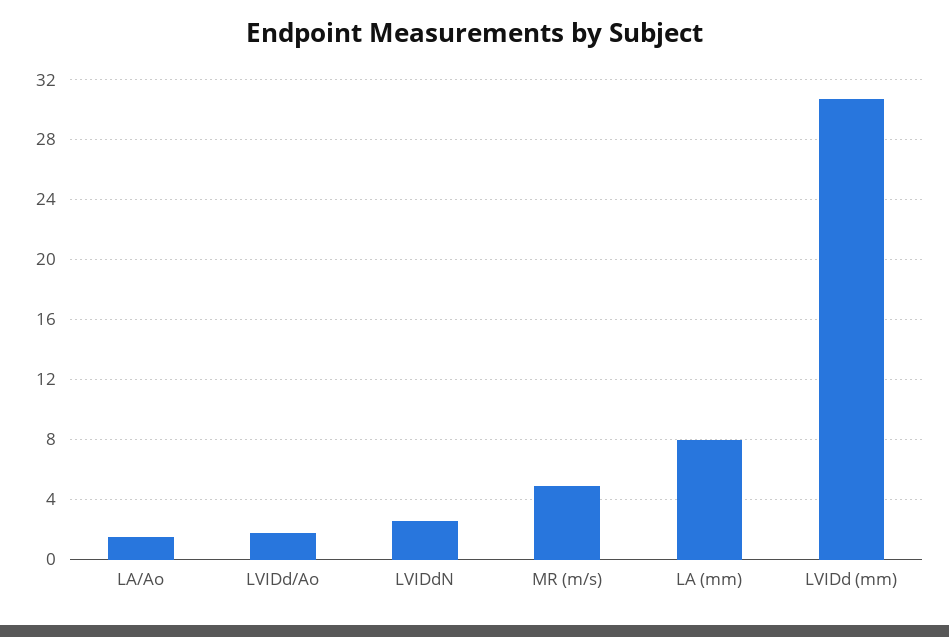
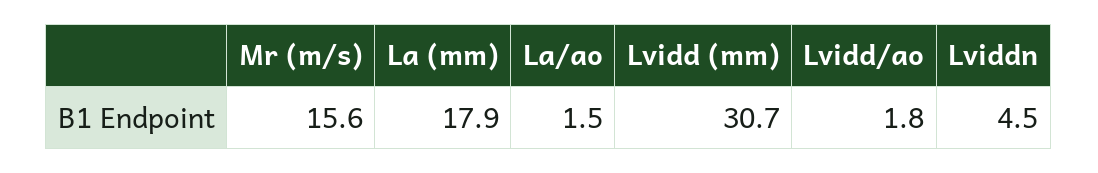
  {
    "LA/Ao": 1.5,
    "LVIDd/Ao": 1.8,
-   "LVIDdN": 2.5,
+   "LVIDdN": 4.5,
-   "MR (m/s)": 5,
+   "MR (m/s)": 15.6,
-   "LA (mm)": 8,
+   "LA (mm)": 17.9,
    "LVIDd (mm)": 30.7
  }

